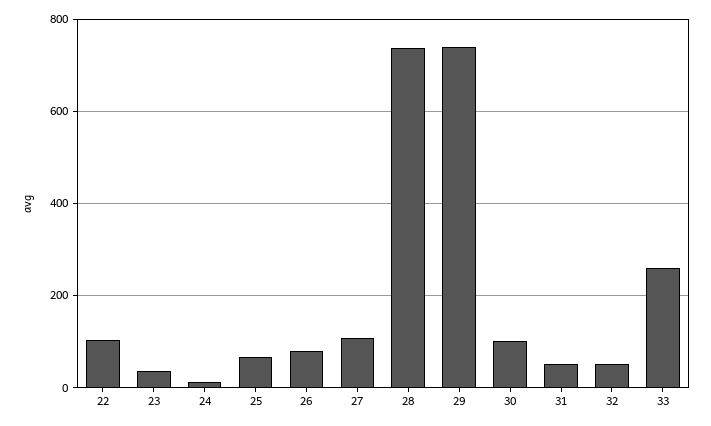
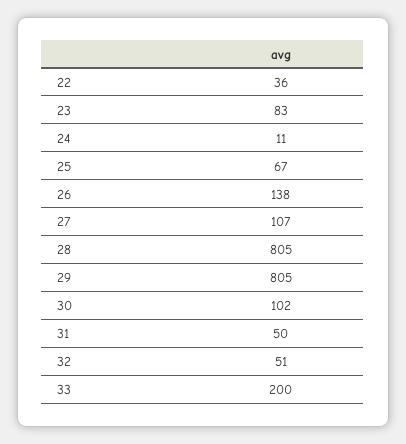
  {
-   "22": 100,
+   "22": 36,
-   "23": 40,
+   "23": 83,
    "24": 11,
    "25": 67,
-   "26": 80,
+   "26": 138,
    "27": 107,
-   "28": 740,
+   "28": 805,
-   "29": 740,
+   "29": 805,
    "30": 102,
    "31": 50,
    "32": 51,
-   "33": 260
+   "33": 200
  }

